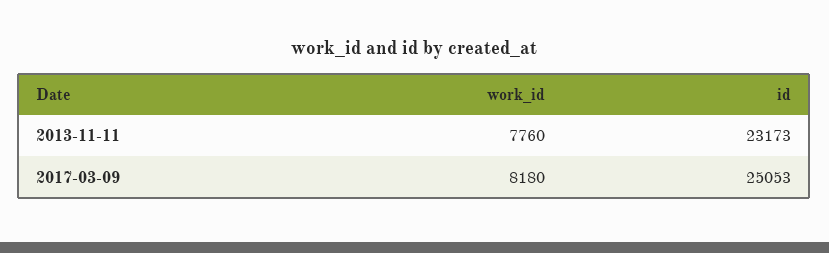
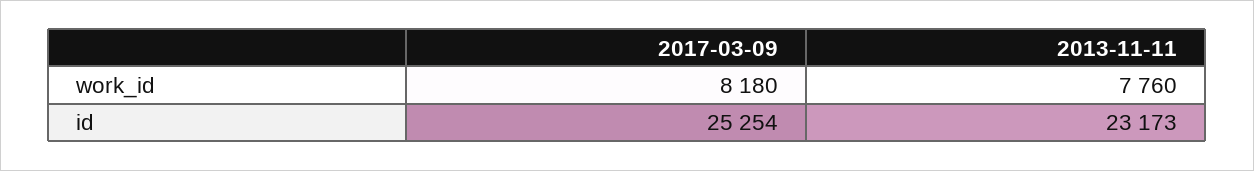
  {
    "work_id": {
      "2013-11-11": 7760,
      "2017-03-09": 8180
    },
    "id": {
      "2013-11-11": 23173,
-     "2017-03-09": 25053
+     "2017-03-09": 25254
    }
  }

